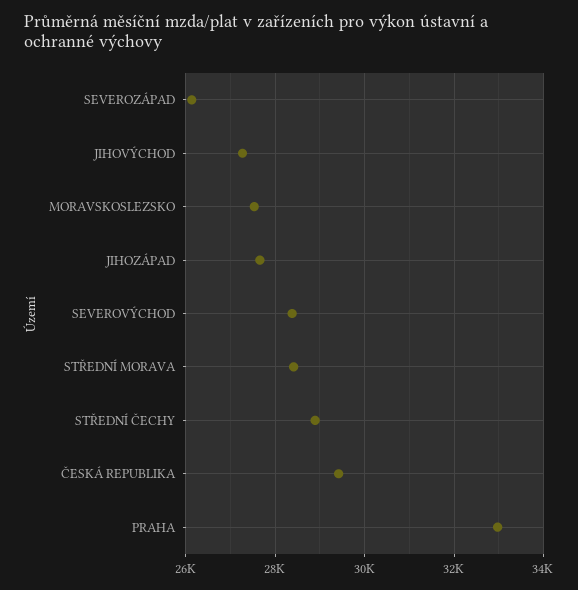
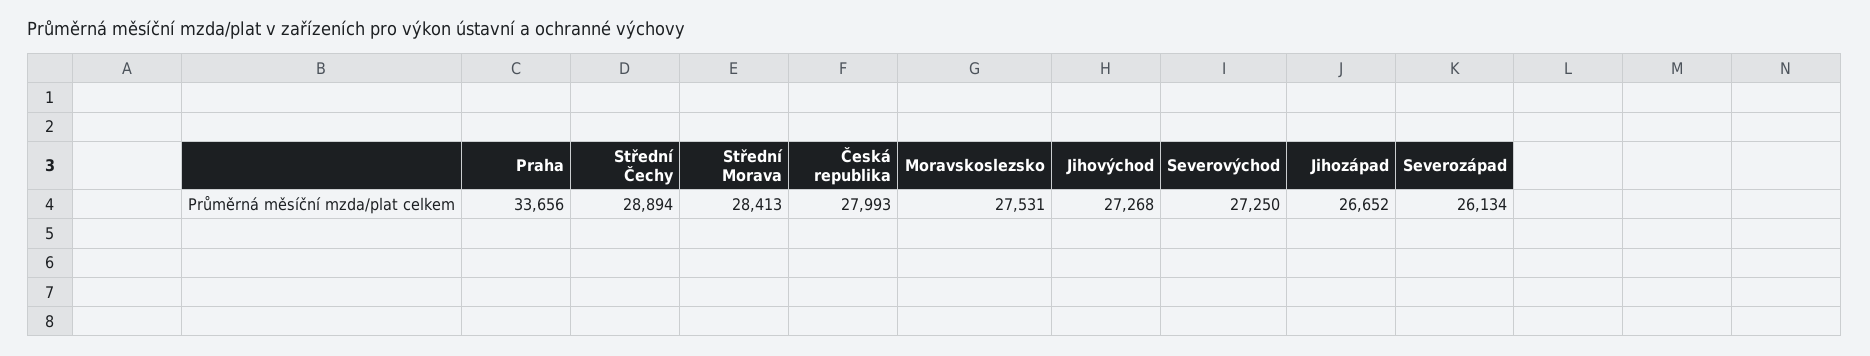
  {
    "SEVEROZÁPAD": 26134,
    "JIHOVÝCHOD": 27268,
    "MORAVSKOSLEZSKO": 27531,
-   "JIHOZÁPAD": 27600,
+   "JIHOZÁPAD": 26652,
-   "SEVEROVÝCHOD": 28400,
+   "SEVEROVÝCHOD": 27250,
    "STŘEDNÍ MORAVA": 28413,
    "STŘEDNÍ ČECHY": 28894,
-   "ČESKÁ REPUBLIKA": 29400,
+   "ČESKÁ REPUBLIKA": 27993,
-   "PRAHA": 33000
+   "PRAHA": 33656
  }

